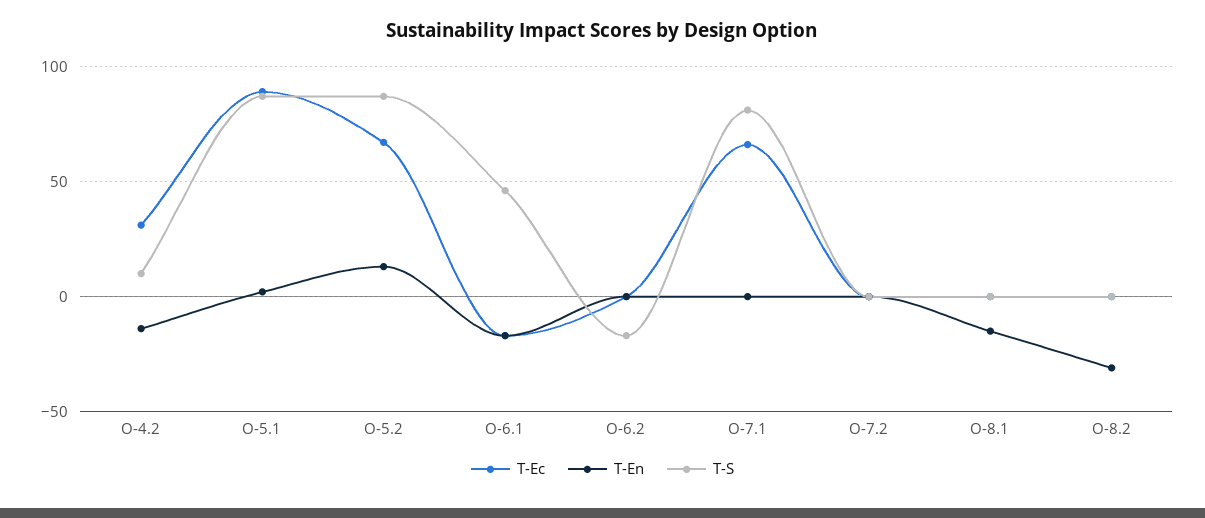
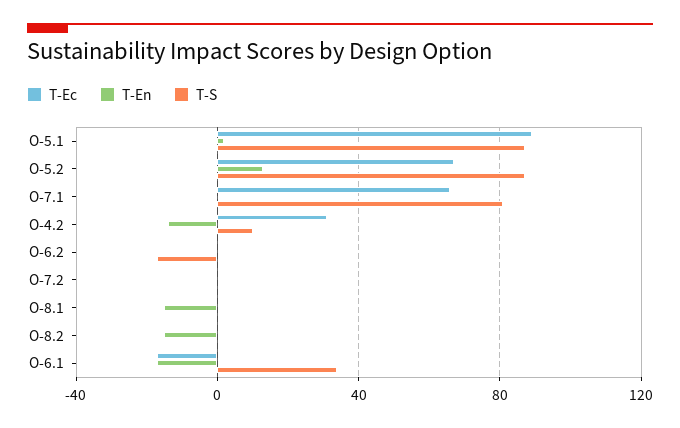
  {
    "T-Ec": {
      "O-4.2": 30,
      "O-5.1": 90,
      "O-5.2": 65,
      "O-6.1": -15,
      "O-6.2": 0,
      "O-7.1": 65,
      "O-7.2": 0,
      "O-8.1": 0,
      "O-8.2": 0
    },
    "T-En": {
      "O-4.2": -15,
      "O-5.1": 0,
      "O-5.2": 15,
      "O-6.1": -15,
      "O-6.2": 0,
      "O-7.1": 0,
      "O-7.2": 0,
      "O-8.1": -15,
-     "O-8.2": -30
+     "O-8.2": -15
    },
    "T-S": {
      "O-4.2": 10,
      "O-5.1": 85,
      "O-5.2": 85,
-     "O-6.1": 45,
+     "O-6.1": 35,
      "O-6.2": -15,
      "O-7.1": 80,
      "O-7.2": 0,
      "O-8.1": 0,
      "O-8.2": 0
    }
  }

